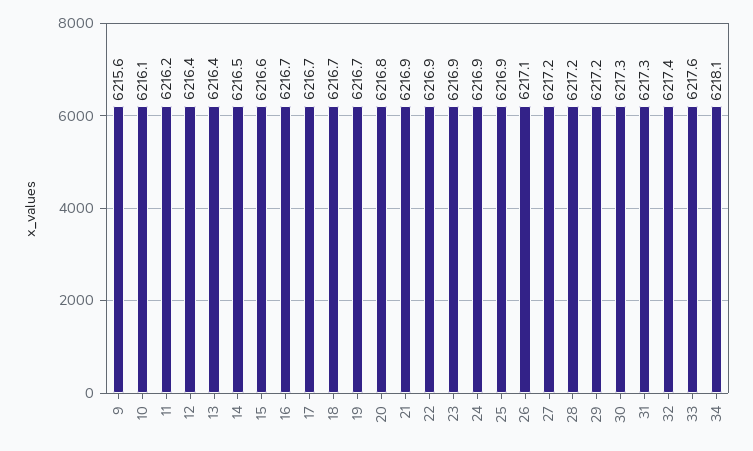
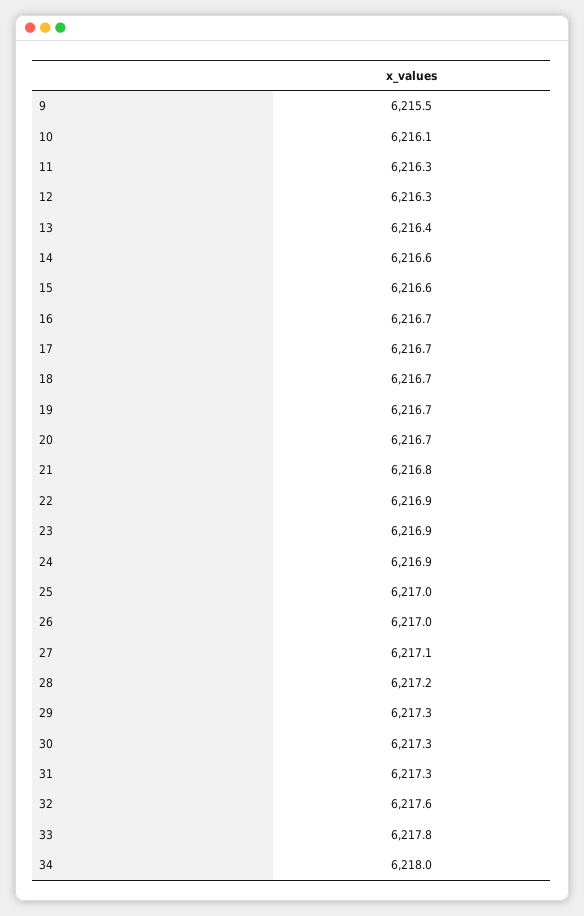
  {
-   "9": 6215.6,
+   "9": 6215.5,
    "10": 6216.1,
-   "11": 6216.2,
+   "11": 6216.3,
-   "12": 6216.4,
+   "12": 6216.3,
    "13": 6216.4,
-   "14": 6216.5,
+   "14": 6216.6,
    "15": 6216.6,
    "16": 6216.7,
    "17": 6216.7,
    "18": 6216.7,
    "19": 6216.7,
-   "20": 6216.8,
+   "20": 6216.7,
-   "21": 6216.9,
+   "21": 6216.8,
    "22": 6216.9,
    "23": 6216.9,
    "24": 6216.9,
-   "25": 6216.9,
+   "25": 6217,
-   "26": 6217.1,
+   "26": 6217,
-   "27": 6217.2,
+   "27": 6217.1,
    "28": 6217.2,
-   "29": 6217.2,
+   "29": 6217.3,
    "30": 6217.3,
    "31": 6217.3,
-   "32": 6217.4,
+   "32": 6217.6,
-   "33": 6217.6,
+   "33": 6217.8,
-   "34": 6218.1
+   "34": 6218
  }

